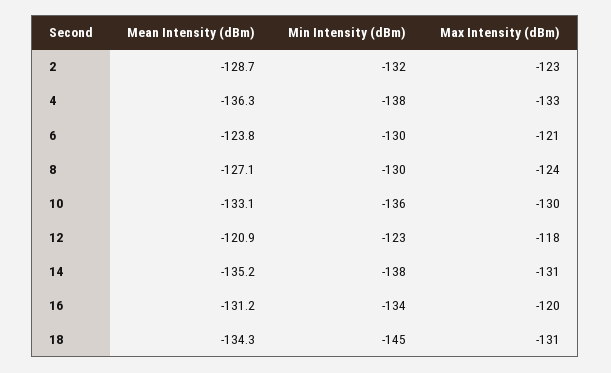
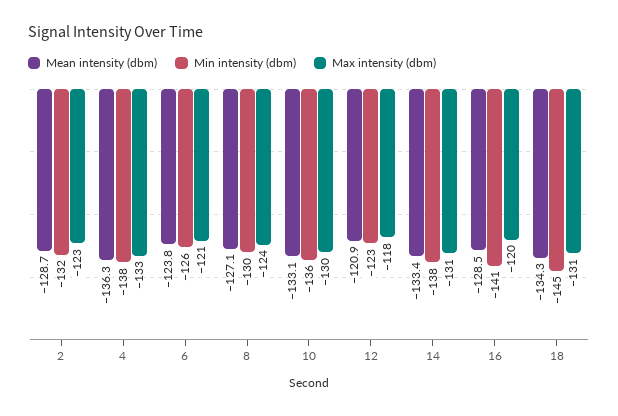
  {
    "Mean Intensity (dBm)": {
      "2": -128.7,
      "4": -136.3,
      "6": -123.8,
      "8": -127.1,
      "10": -133.1,
      "12": -120.9,
-     "14": -135.2,
+     "14": -133.4,
-     "16": -131.2,
+     "16": -128.5,
      "18": -134.3
    },
    "Min Intensity (dBm)": {
      "2": -132,
      "4": -138,
-     "6": -130,
+     "6": -126,
      "8": -130,
      "10": -136,
      "12": -123,
      "14": -138,
-     "16": -134,
+     "16": -141,
      "18": -145
    },
    "Max Intensity (dBm)": {
      "2": -123,
      "4": -133,
      "6": -121,
      "8": -124,
      "10": -130,
      "12": -118,
      "14": -131,
      "16": -120,
      "18": -131
    }
  }

